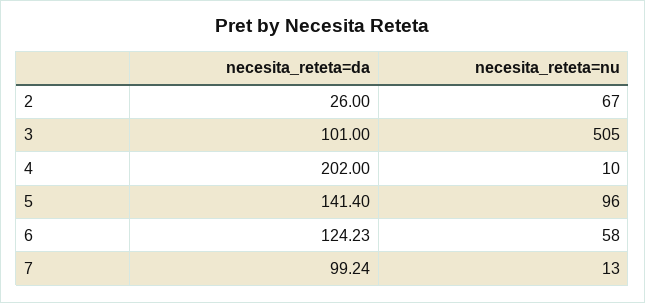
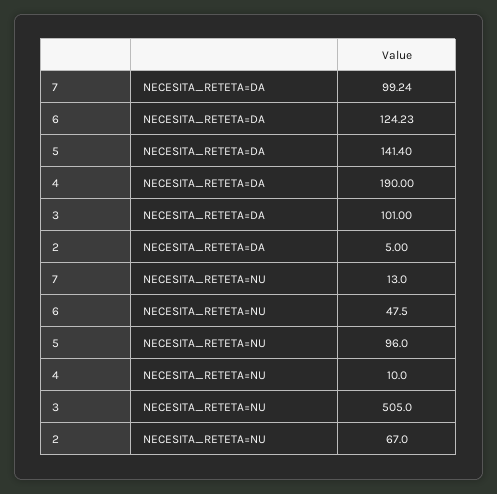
  {
    "necesita_reteta=da": {
-     "2": 26,
+     "2": 5,
      "3": 101,
-     "4": 202,
+     "4": 190,
      "5": 141.4,
      "6": 124.23,
      "7": 99.24
    },
    "necesita_reteta=nu": {
      "2": 67,
      "3": 505,
      "4": 10,
      "5": 96,
-     "6": 58,
+     "6": 47.5,
      "7": 13
    }
  }

